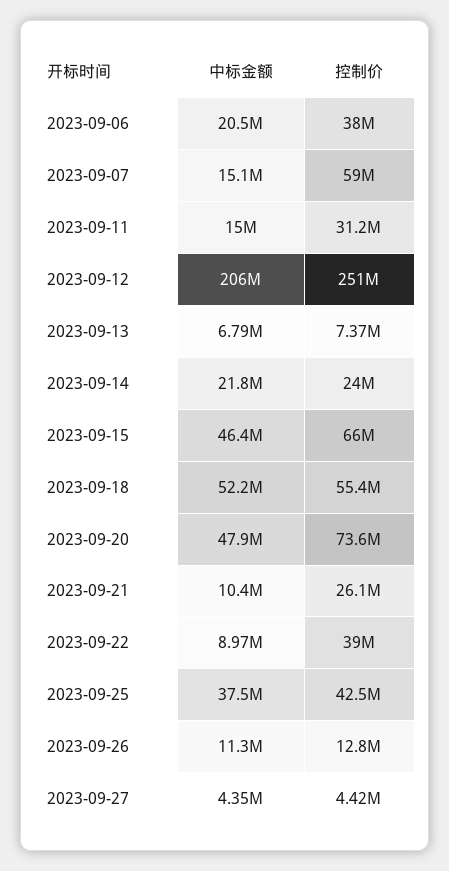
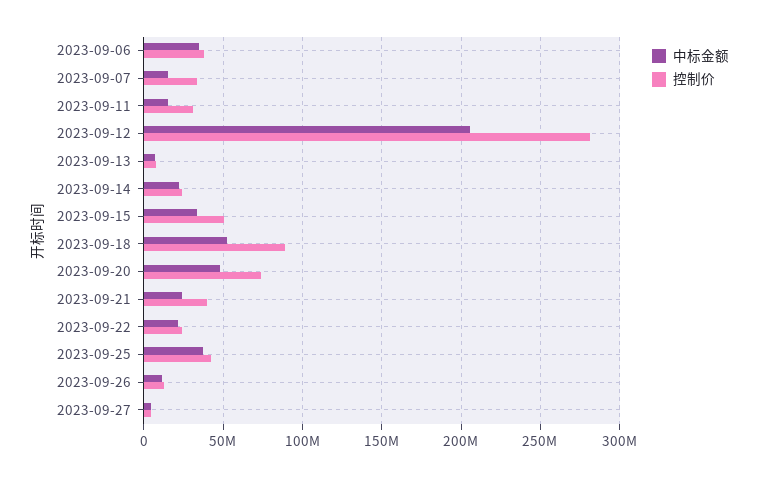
  {
    "中标金额": {
-     "2023-09-06": 20500000,
+     "2023-09-06": 35000000,
      "2023-09-07": 15100000,
      "2023-09-11": 15000000,
      "2023-09-12": 206000000,
      "2023-09-13": 6790000,
      "2023-09-14": 21800000,
-     "2023-09-15": 46400000,
+     "2023-09-15": 35000000,
      "2023-09-18": 52200000,
      "2023-09-20": 47900000,
-     "2023-09-21": 10400000,
+     "2023-09-21": 25000000,
-     "2023-09-22": 8970000,
+     "2023-09-22": 20000000,
      "2023-09-25": 37500000,
      "2023-09-26": 11300000,
      "2023-09-27": 4350000
    },
    "控制价": {
      "2023-09-06": 38000000,
-     "2023-09-07": 59000000,
+     "2023-09-07": 35000000,
      "2023-09-11": 31200000,
-     "2023-09-12": 251000000,
+     "2023-09-12": 280000000,
      "2023-09-13": 7370000,
      "2023-09-14": 24000000,
-     "2023-09-15": 66000000,
+     "2023-09-15": 50000000,
-     "2023-09-18": 55400000,
+     "2023-09-18": 90000000,
      "2023-09-20": 73600000,
-     "2023-09-21": 26100000,
+     "2023-09-21": 40000000,
-     "2023-09-22": 39000000,
+     "2023-09-22": 25000000,
      "2023-09-25": 42500000,
      "2023-09-26": 12800000,
      "2023-09-27": 4420000
    }
  }

